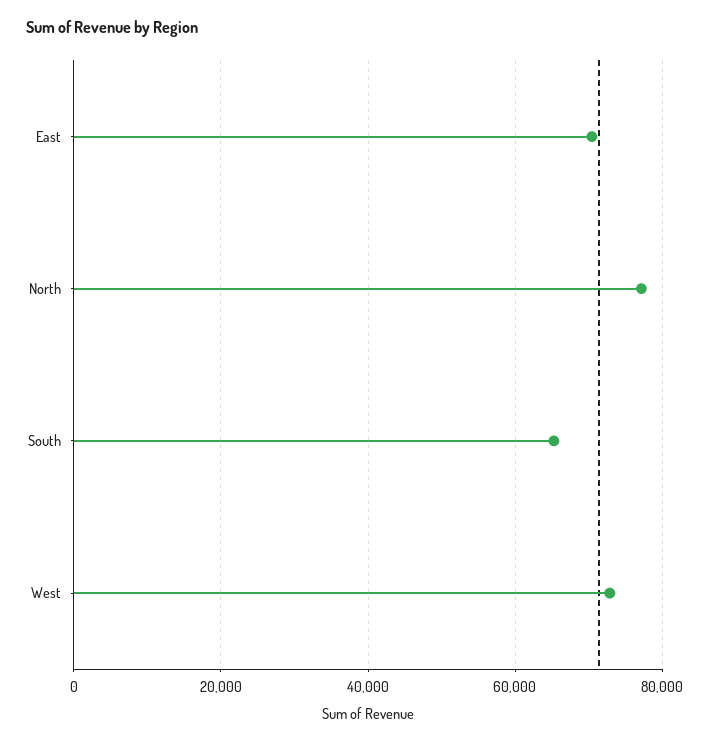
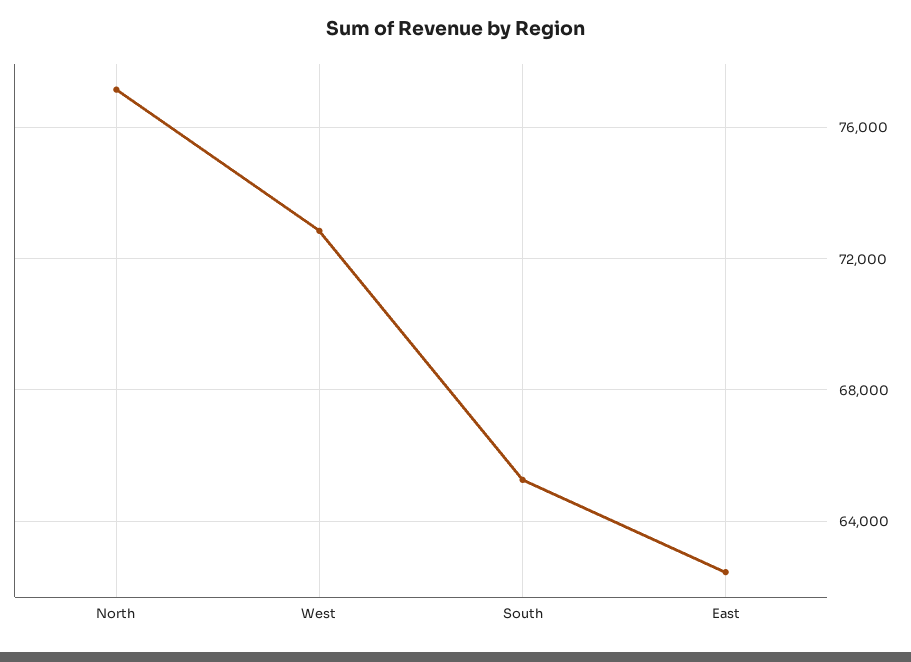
  {
-   "East": 70000,
+   "East": 62500,
    "North": 77000,
    "South": 65500,
    "West": 73000
  }

